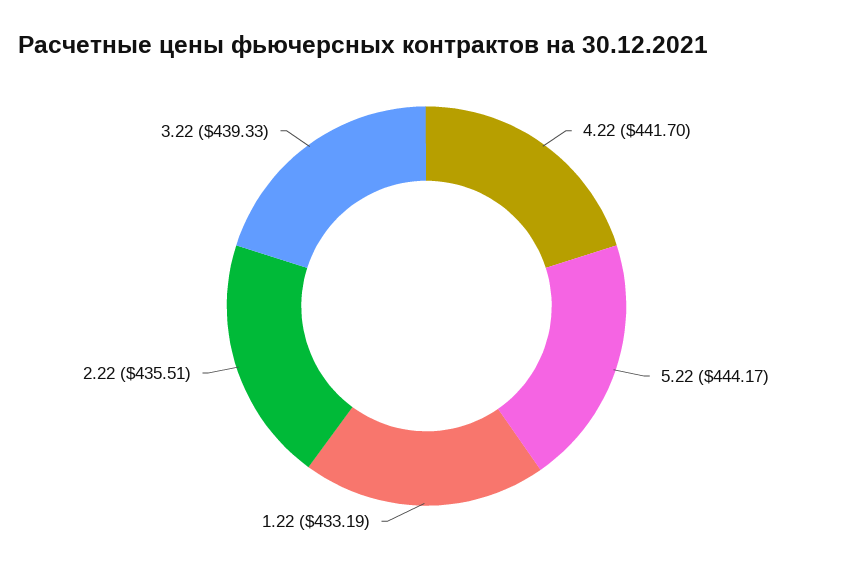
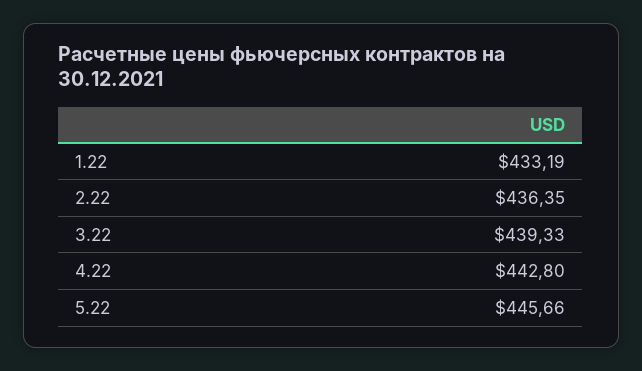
  {
-   "4.22": 441.7,
+   "4.22": 442.8,
-   "5.22": 444.17,
+   "5.22": 445.66,
    "1.22": 433.19,
-   "2.22": 435.51,
+   "2.22": 436.35,
    "3.22": 439.33
  }

